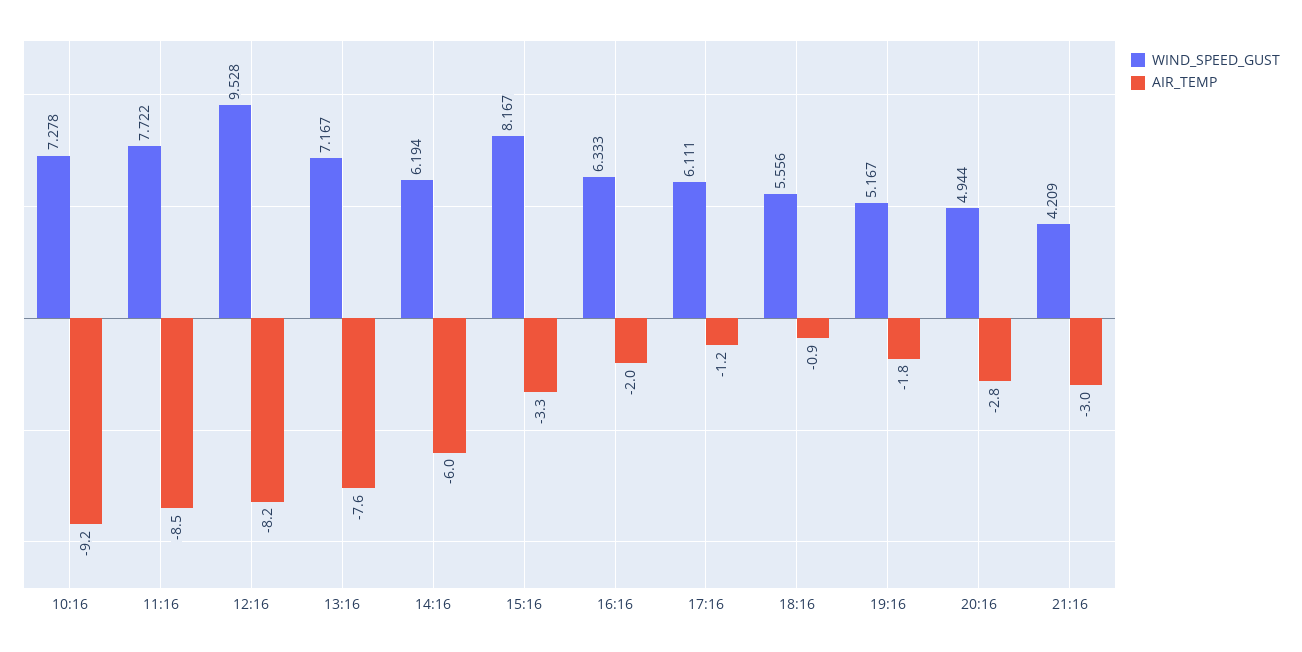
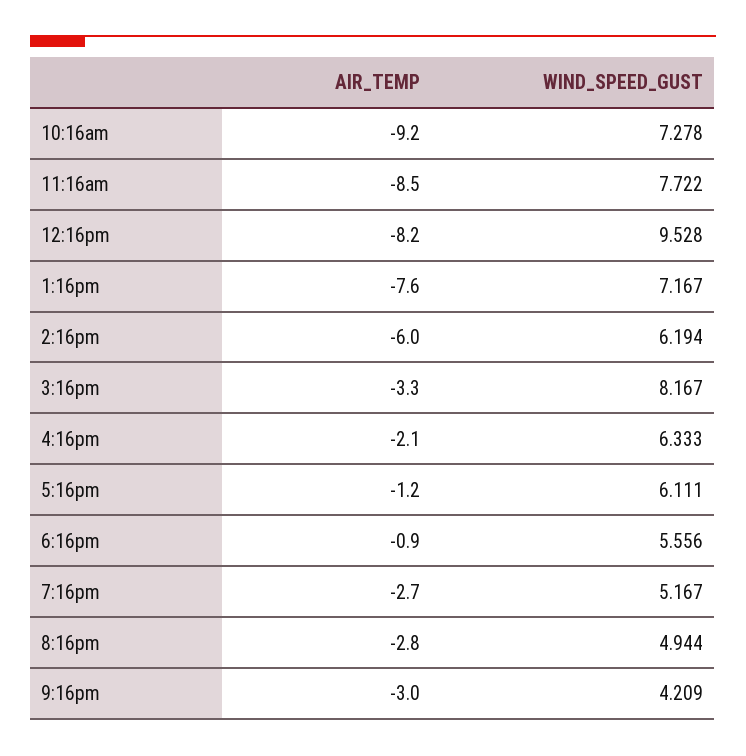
  {
    "WIND_SPEED_GUST": {
      "10:16": 7.278,
      "11:16": 7.722,
      "12:16": 9.528,
      "13:16": 7.167,
      "14:16": 6.194,
      "15:16": 8.167,
      "16:16": 6.333,
      "17:16": 6.111,
      "18:16": 5.556,
      "19:16": 5.167,
      "20:16": 4.944,
      "21:16": 4.209
    },
    "AIR_TEMP": {
      "10:16": -9.2,
      "11:16": -8.5,
      "12:16": -8.2,
      "13:16": -7.6,
      "14:16": -6,
      "15:16": -3.3,
-     "16:16": -2,
+     "16:16": -2.1,
      "17:16": -1.2,
      "18:16": -0.9,
-     "19:16": -1.8,
+     "19:16": -2.7,
      "20:16": -2.8,
      "21:16": -3
    }
  }

